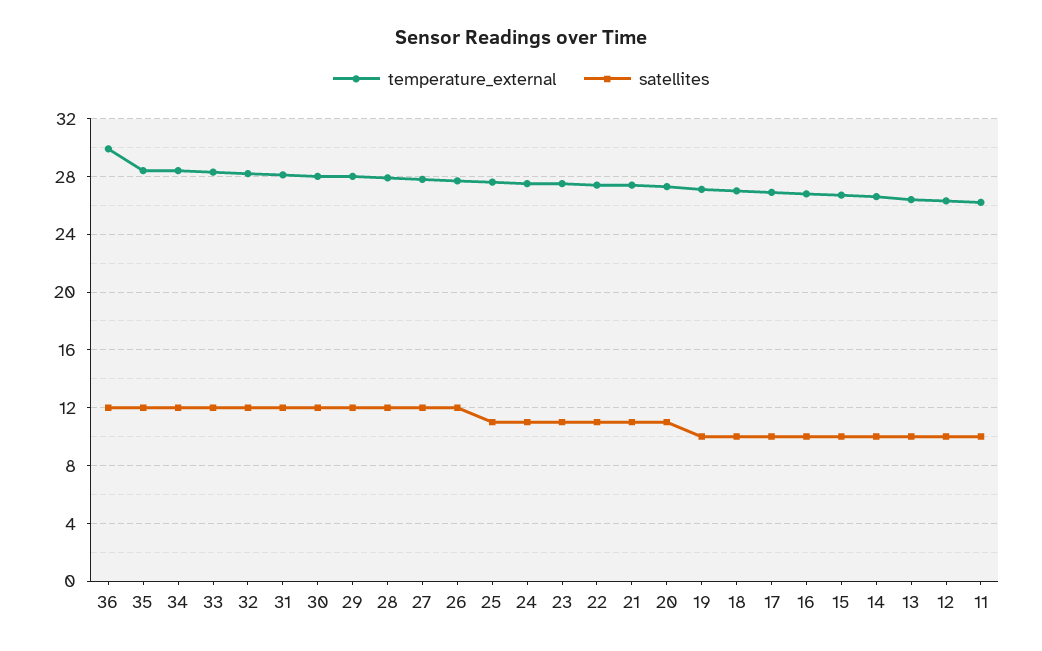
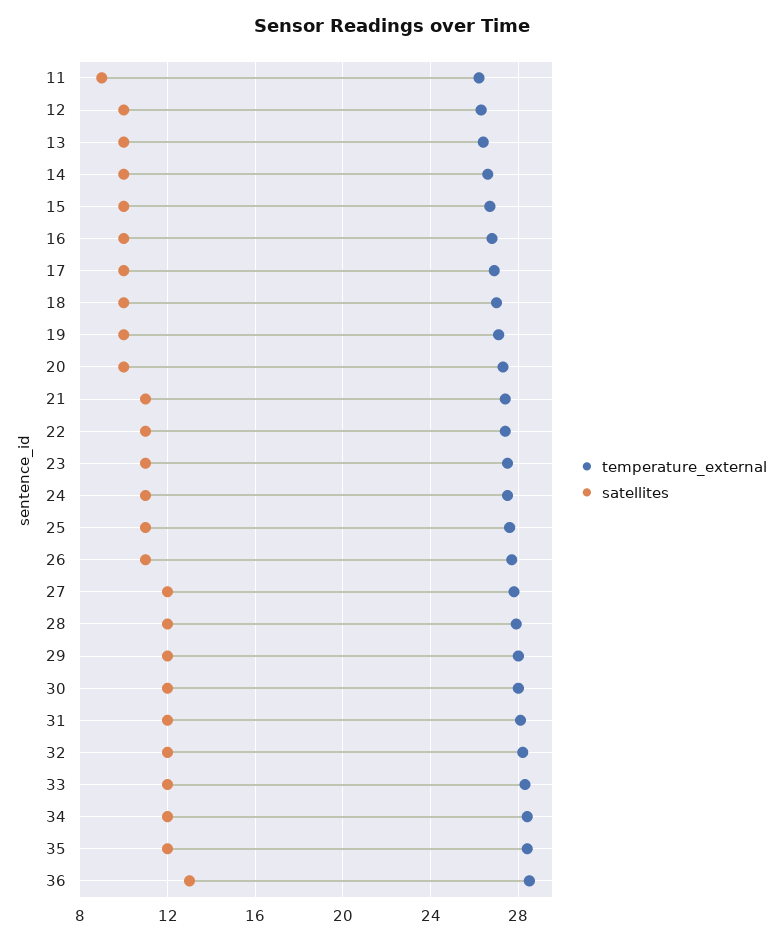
  {
    "temperature_external": {
-     "36": 30,
+     "36": 28.5,
      "35": 28.5,
      "34": 28.5,
      "33": 28.5,
      "32": 28,
      "31": 28,
      "30": 28,
      "29": 28,
      "28": 28,
      "27": 28,
      "26": 27.5,
      "25": 27.5,
      "24": 27.5,
      "23": 27.5,
      "22": 27.5,
      "21": 27.5,
      "20": 27.5,
      "19": 27,
      "18": 27,
      "17": 27,
      "16": 27,
      "15": 26.5,
      "14": 26.5,
      "13": 26.5,
      "12": 26.5,
      "11": 26
    },
    "satellites": {
-     "36": 12,
+     "36": 13,
      "35": 12,
      "34": 12,
      "33": 12,
      "32": 12,
      "31": 12,
      "30": 12,
      "29": 12,
      "28": 12,
      "27": 12,
-     "26": 12,
+     "26": 11,
      "25": 11,
      "24": 11,
      "23": 11,
      "22": 11,
      "21": 11,
-     "20": 11,
+     "20": 10,
      "19": 10,
      "18": 10,
      "17": 10,
      "16": 10,
      "15": 10,
      "14": 10,
      "13": 10,
      "12": 10,
-     "11": 10
+     "11": 9
    }
  }

